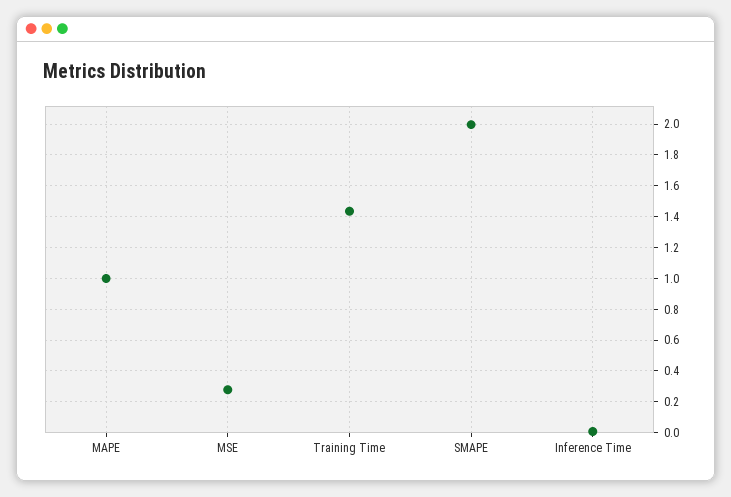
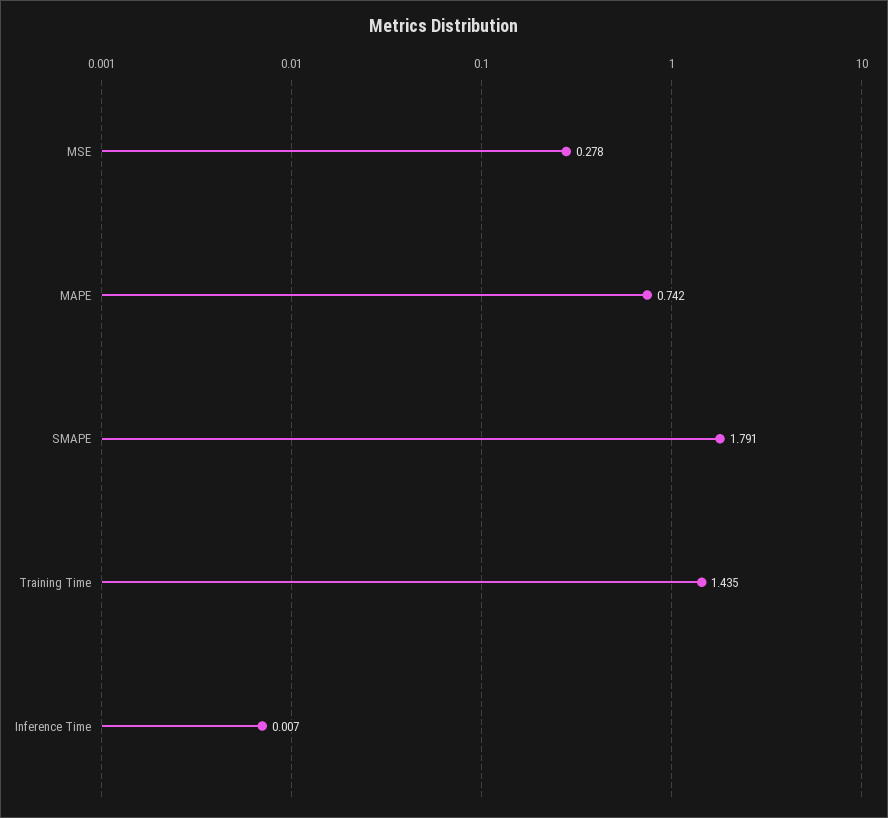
  {
-   "MAPE": 1,
+   "MAPE": 0.742,
    "MSE": 0.278,
    "Training Time": 1.435,
-   "SMAPE": 2,
+   "SMAPE": 1.791,
    "Inference Time": 0.007
  }

